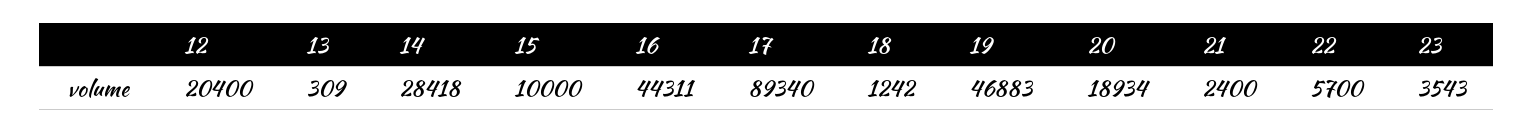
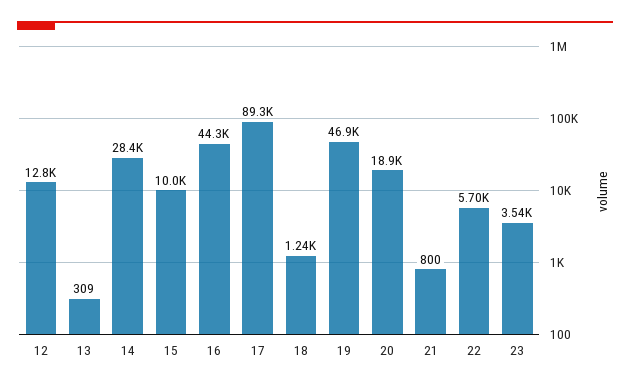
  {
-   "12": 20400,
+   "12": 12800,
    "13": 309,
    "14": 28418,
    "15": 10000,
    "16": 44311,
    "17": 89340,
    "18": 1242,
    "19": 46883,
    "20": 18934,
-   "21": 2400,
+   "21": 800,
    "22": 5700,
    "23": 3543
  }

